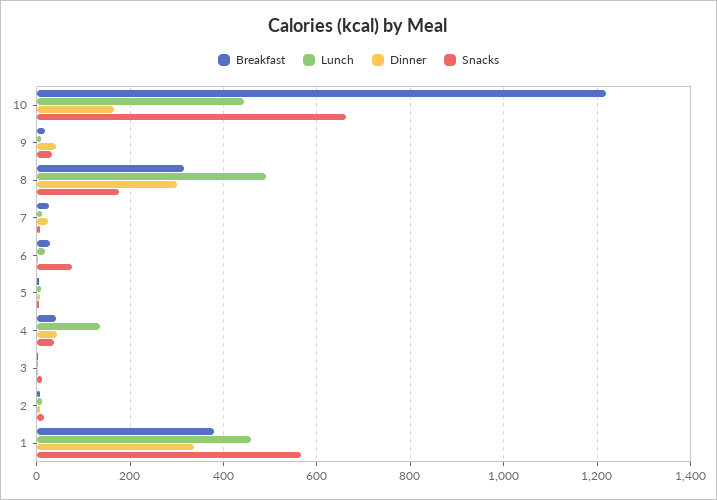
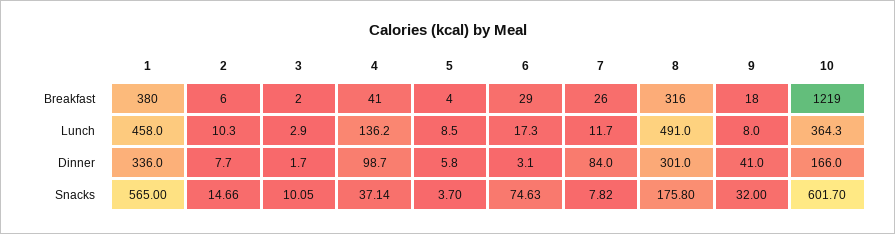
  {
    "Breakfast": {
      "10": 1219,
      "9": 18,
      "8": 316,
      "7": 26,
      "6": 29,
      "5": 4,
      "4": 41,
      "3": 2,
      "2": 6,
      "1": 380
    },
    "Lunch": {
-     "10": 440,
+     "10": 364.3,
      "9": 8,
      "8": 491,
      "7": 11.7,
      "6": 17.3,
      "5": 8.5,
      "4": 136.2,
      "3": 2.9,
      "2": 10.3,
      "1": 458
    },
    "Dinner": {
      "10": 166,
      "9": 41,
      "8": 301,
-     "7": 20,
+     "7": 84,
      "6": 3.1,
      "5": 5.8,
-     "4": 40,
+     "4": 98.7,
      "3": 1.7,
      "2": 7.7,
      "1": 336
    },
    "Snacks": {
-     "10": 660,
+     "10": 601.7,
      "9": 32,
      "8": 175.8,
      "7": 7.82,
      "6": 74.63,
      "5": 3.7,
      "4": 37.14,
      "3": 10.05,
      "2": 14.66,
      "1": 565
    }
  }

